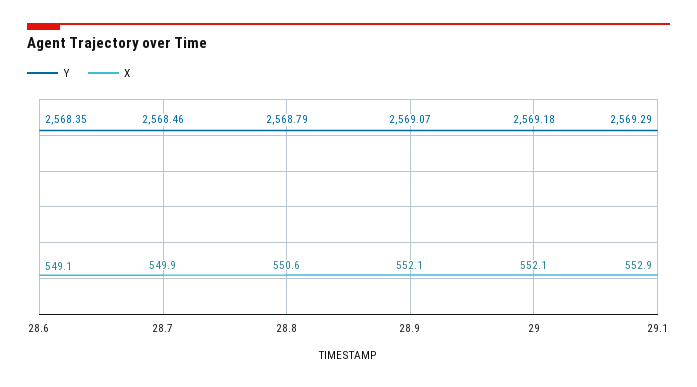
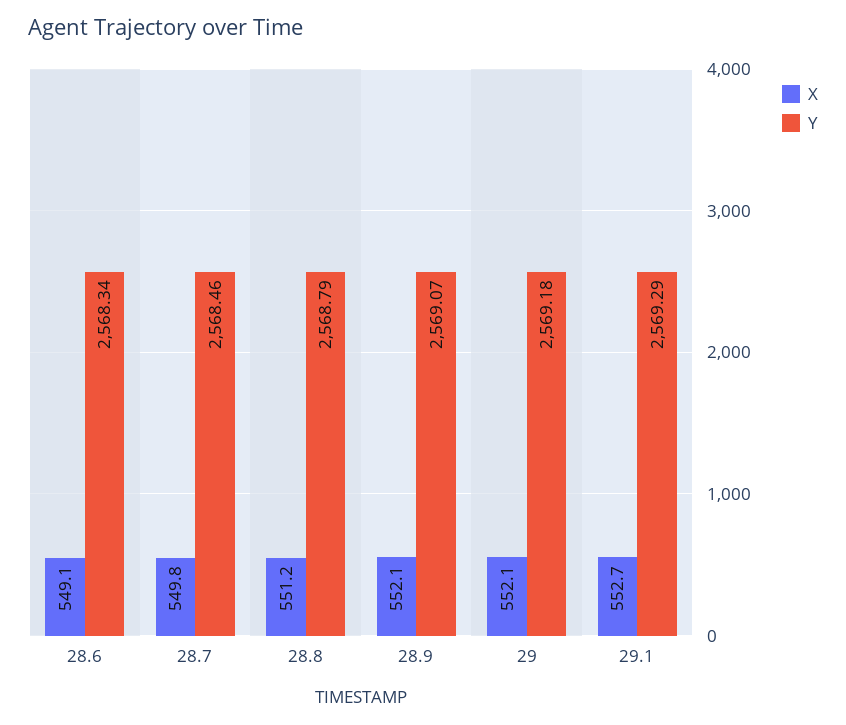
  {
    "Y": {
-     "28.6": 2568.35,
+     "28.6": 2568.34,
      "28.7": 2568.46,
      "28.8": 2568.79,
      "28.9": 2569.07,
      "29": 2569.18,
      "29.1": 2569.29
    },
    "X": {
      "28.6": 549.1,
-     "28.7": 549.9,
+     "28.7": 549.8,
-     "28.8": 550.6,
+     "28.8": 551.2,
      "28.9": 552.1,
      "29": 552.1,
-     "29.1": 552.9
+     "29.1": 552.7
    }
  }

